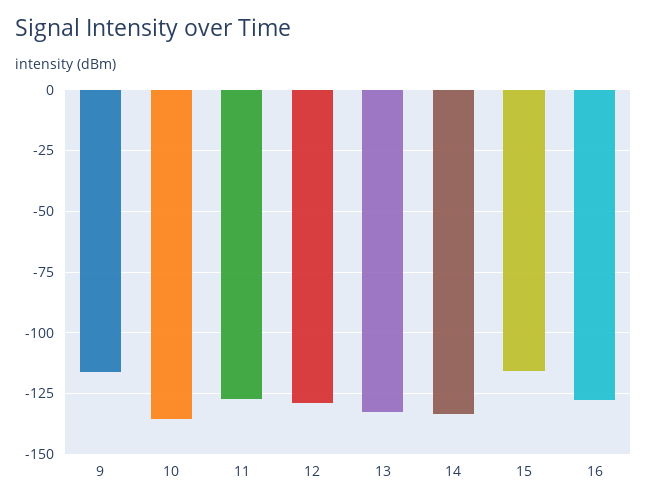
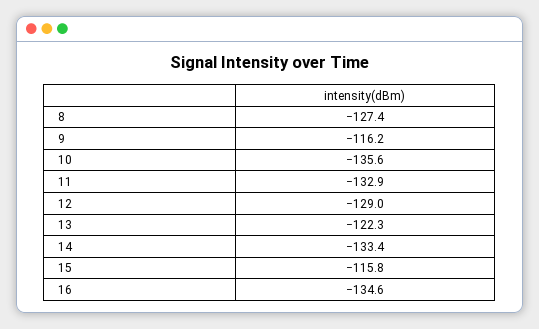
  {
    "9": -116.2,
    "10": -135.6,
-   "11": -127.5,
+   "11": -132.9,
    "12": -129,
-   "13": -132.5,
+   "13": -122.3,
    "14": -133.4,
    "15": -115.8,
-   "16": -127.5
+   "16": -134.6,
+   "8": -127.4
  }

